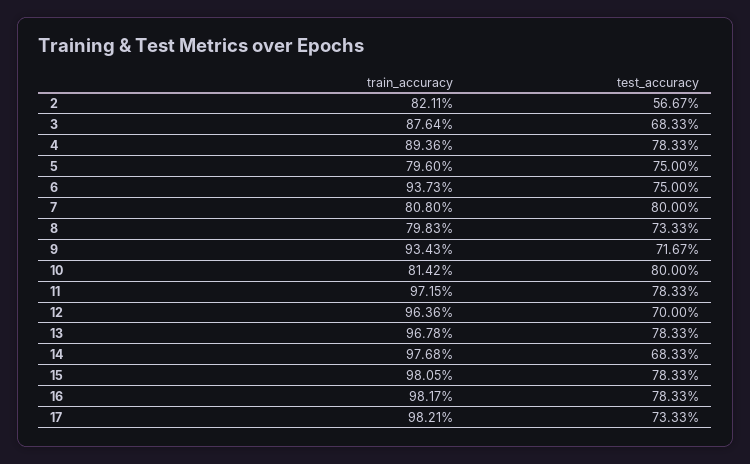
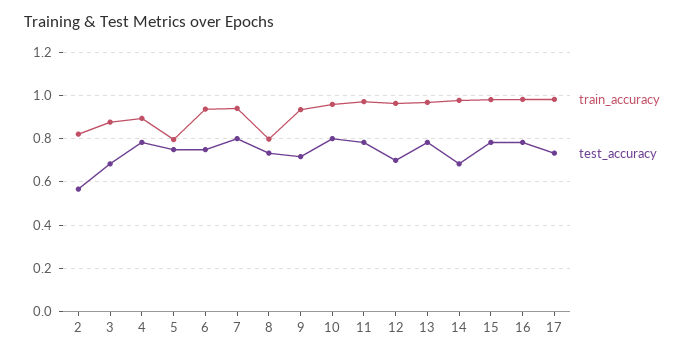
  {
    "train_accuracy": {
      "2": 0.8211,
      "3": 0.8764,
      "4": 0.8936,
      "5": 0.796,
      "6": 0.9373,
-     "7": 0.808,
+     "7": 0.95,
      "8": 0.7983,
      "9": 0.9343,
-     "10": 0.8142,
+     "10": 0.95,
      "11": 0.9715,
      "12": 0.9636,
      "13": 0.9678,
      "14": 0.9768,
      "15": 0.9805,
      "16": 0.9817,
      "17": 0.9821
    },
    "test_accuracy": {
      "2": 0.5667,
      "3": 0.6833,
      "4": 0.7833,
      "5": 0.75,
      "6": 0.75,
      "7": 0.8,
      "8": 0.7333,
      "9": 0.7167,
      "10": 0.8,
      "11": 0.7833,
      "12": 0.7,
      "13": 0.7833,
      "14": 0.6833,
      "15": 0.7833,
      "16": 0.7833,
      "17": 0.7333
    }
  }

